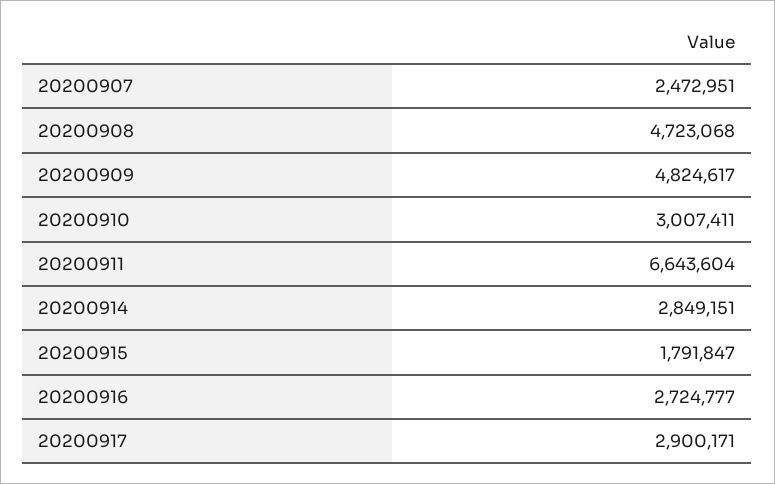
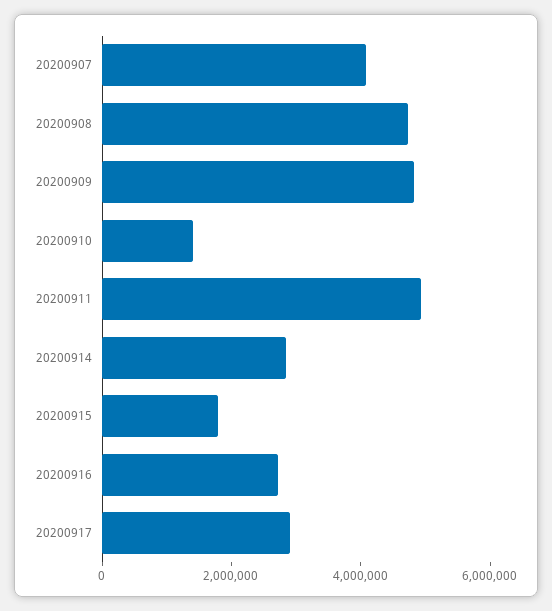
  {
-   "20200907": 2472951,
+   "20200907": 4000000,
    "20200908": 4723068,
    "20200909": 4824617,
-   "20200910": 3007411,
+   "20200910": 1500000,
-   "20200911": 6643604,
+   "20200911": 5000000,
    "20200914": 2849151,
    "20200915": 1791847,
    "20200916": 2724777,
    "20200917": 2900171
  }

